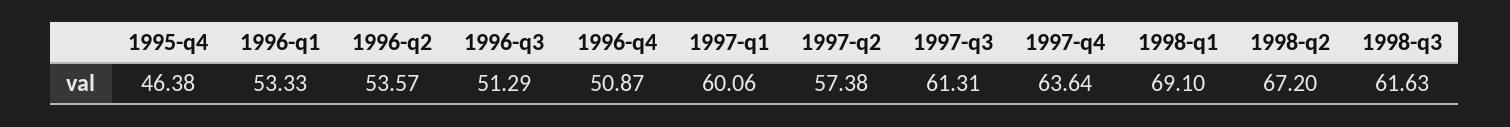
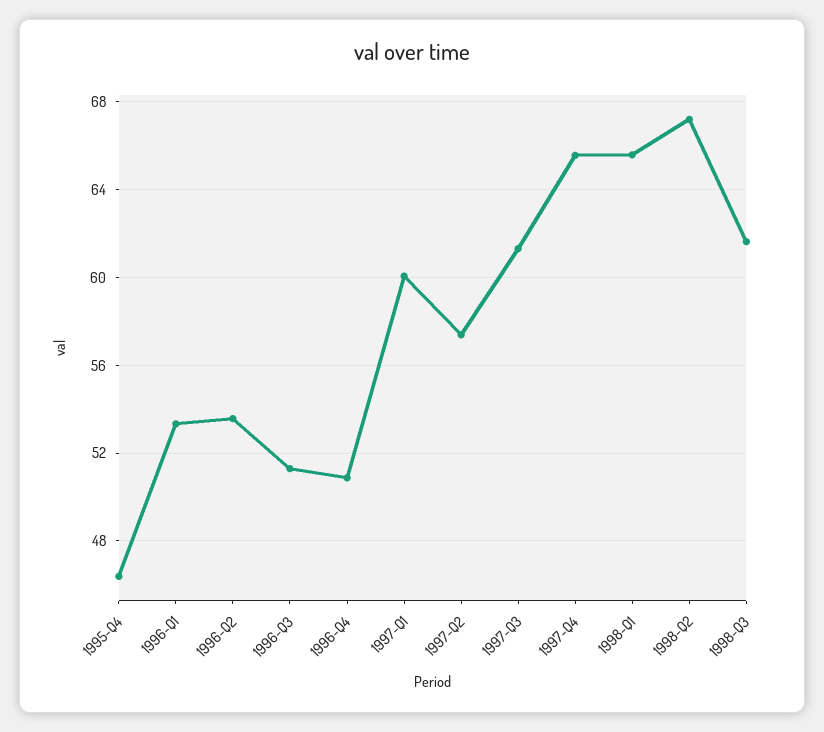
  {
    "1995-q4": 46.38,
    "1996-q1": 53.33,
    "1996-q2": 53.57,
    "1996-q3": 51.29,
    "1996-q4": 50.87,
    "1997-q1": 60.06,
    "1997-q2": 57.38,
    "1997-q3": 61.31,
-   "1997-q4": 63.64,
+   "1997-q4": 65.5,
-   "1998-q1": 69.1,
+   "1998-q1": 65.5,
    "1998-q2": 67.2,
    "1998-q3": 61.63
  }

